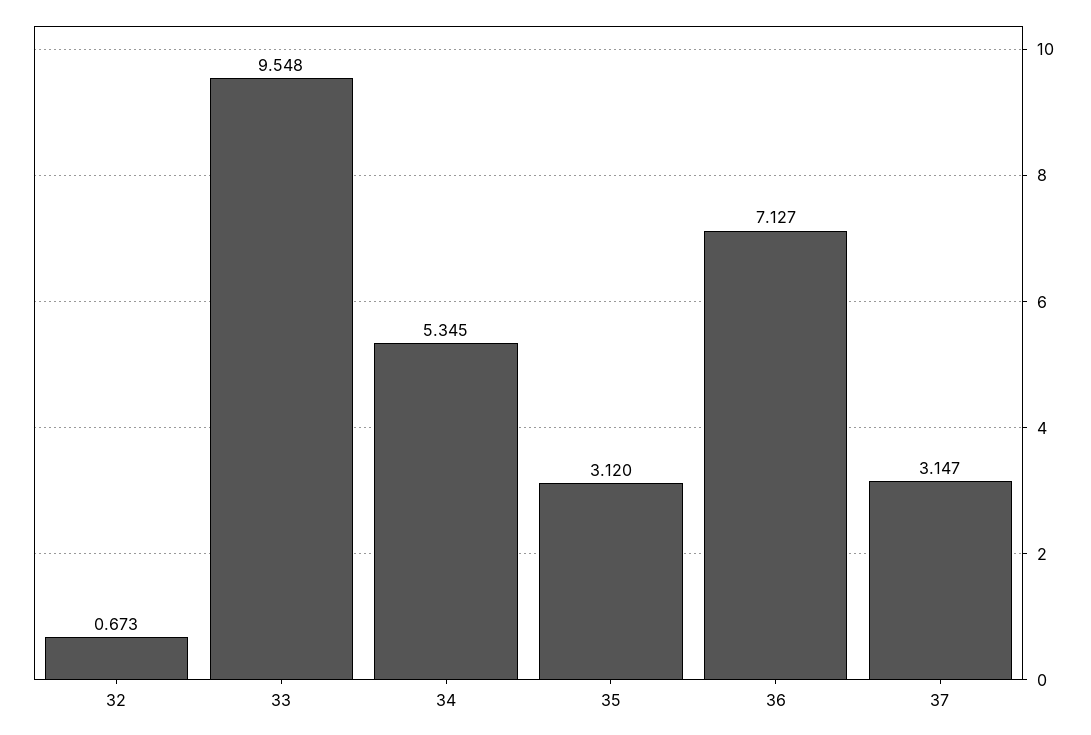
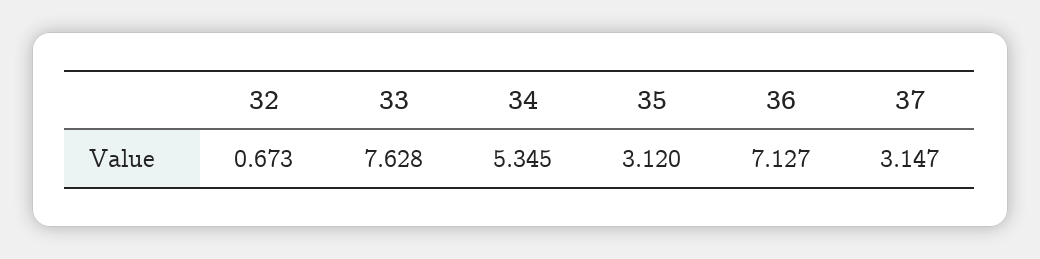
  {
    "32": 0.673,
-   "33": 9.548,
+   "33": 7.628,
    "34": 5.345,
    "35": 3.12,
    "36": 7.127,
    "37": 3.147
  }

